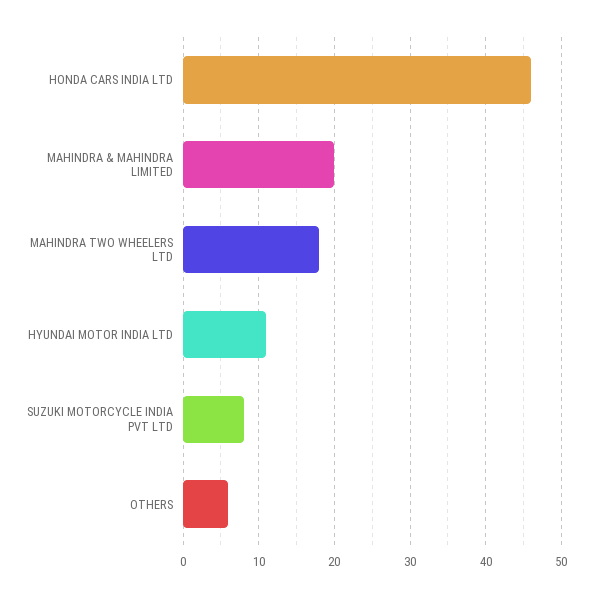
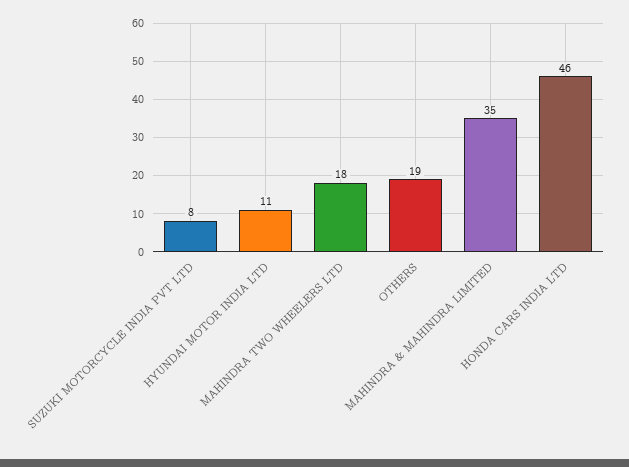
  {
    "HONDA CARS INDIA LTD": 46,
-   "MAHINDRA & MAHINDRA LIMITED": 20,
+   "MAHINDRA & MAHINDRA LIMITED": 35,
    "MAHINDRA TWO WHEELERS LTD": 18,
    "HYUNDAI MOTOR INDIA LTD": 11,
    "SUZUKI MOTORCYCLE INDIA PVT LTD": 8,
-   "OTHERS": 6
+   "OTHERS": 19
  }

